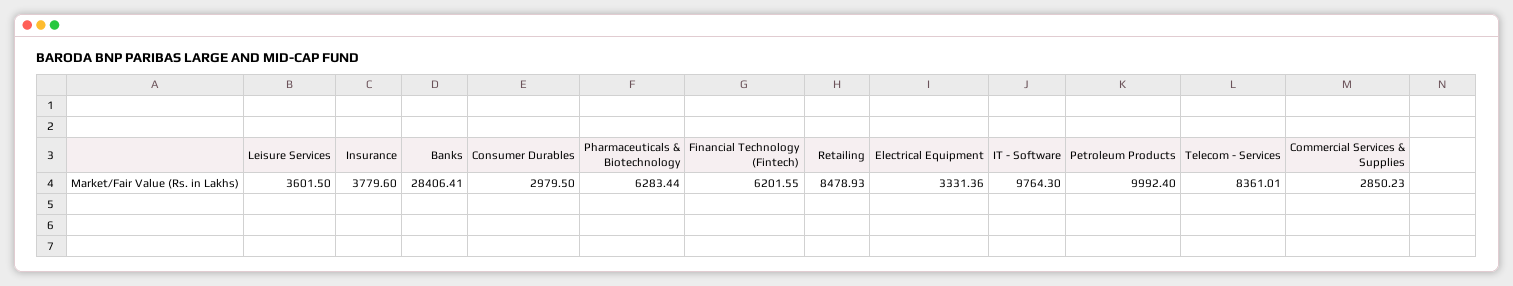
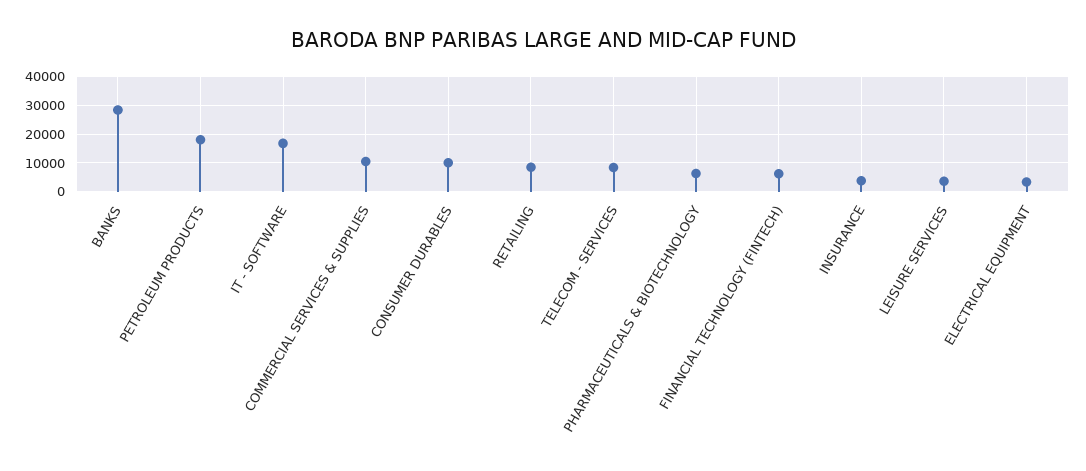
  {
    "Leisure Services": 3601.5,
    "Insurance": 3779.6,
    "Banks": 28406.41,
-   "Consumer Durables": 2979.5,
+   "Consumer Durables": 10000,
    "Pharmaceuticals & Biotechnology": 6283.44,
    "Financial Technology (Fintech)": 6201.55,
    "Retailing": 8478.93,
    "Electrical Equipment": 3331.36,
-   "IT - Software": 9764.3,
+   "IT - Software": 17500,
-   "Petroleum Products": 9992.4,
+   "Petroleum Products": 17500,
    "Telecom - Services": 8361.01,
-   "Commercial Services & Supplies": 2850.23
+   "Commercial Services & Supplies": 10000
  }

